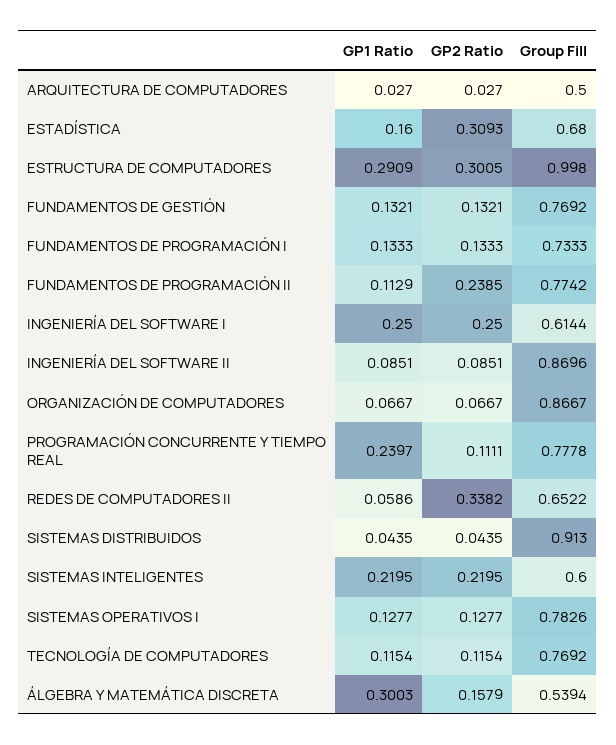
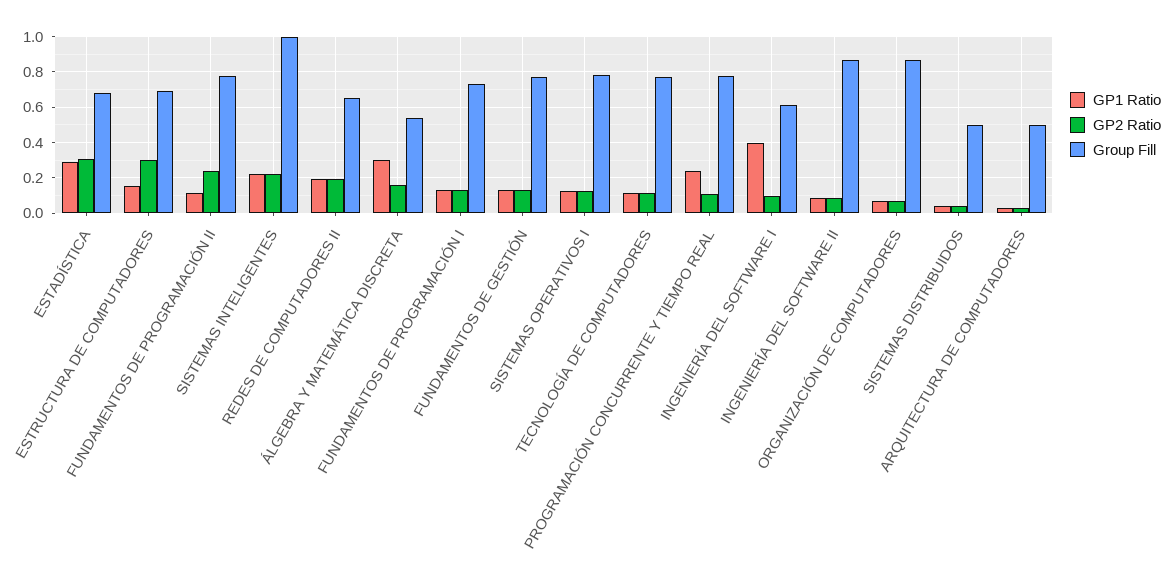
  {
    "GP1 Ratio": {
      "ARQUITECTURA DE COMPUTADORES": 0.027,
-     "ESTADÍSTICA": 0.16,
+     "ESTADÍSTICA": 0.3,
-     "ESTRUCTURA DE COMPUTADORES": 0.2909,
+     "ESTRUCTURA DE COMPUTADORES": 0.15,
      "FUNDAMENTOS DE GESTIÓN": 0.1321,
      "FUNDAMENTOS DE PROGRAMACIÓN I": 0.1333,
      "FUNDAMENTOS DE PROGRAMACIÓN II": 0.1129,
-     "INGENIERÍA DEL SOFTWARE I": 0.25,
+     "INGENIERÍA DEL SOFTWARE I": 0.4,
      "INGENIERÍA DEL SOFTWARE II": 0.0851,
      "ORGANIZACIÓN DE COMPUTADORES": 0.0667,
      "PROGRAMACIÓN CONCURRENTE Y TIEMPO REAL": 0.2397,
-     "REDES DE COMPUTADORES II": 0.0586,
+     "REDES DE COMPUTADORES II": 0.2,
      "SISTEMAS DISTRIBUIDOS": 0.0435,
      "SISTEMAS INTELIGENTES": 0.2195,
      "SISTEMAS OPERATIVOS I": 0.1277,
      "TECNOLOGÍA DE COMPUTADORES": 0.1154,
      "ÁLGEBRA Y MATEMÁTICA DISCRETA": 0.3003
    },
    "GP2 Ratio": {
      "ARQUITECTURA DE COMPUTADORES": 0.027,
      "ESTADÍSTICA": 0.3093,
      "ESTRUCTURA DE COMPUTADORES": 0.3005,
      "FUNDAMENTOS DE GESTIÓN": 0.1321,
      "FUNDAMENTOS DE PROGRAMACIÓN I": 0.1333,
      "FUNDAMENTOS DE PROGRAMACIÓN II": 0.2385,
-     "INGENIERÍA DEL SOFTWARE I": 0.25,
+     "INGENIERÍA DEL SOFTWARE I": 0.1,
      "INGENIERÍA DEL SOFTWARE II": 0.0851,
      "ORGANIZACIÓN DE COMPUTADORES": 0.0667,
      "PROGRAMACIÓN CONCURRENTE Y TIEMPO REAL": 0.1111,
-     "REDES DE COMPUTADORES II": 0.3382,
+     "REDES DE COMPUTADORES II": 0.2,
      "SISTEMAS DISTRIBUIDOS": 0.0435,
      "SISTEMAS INTELIGENTES": 0.2195,
      "SISTEMAS OPERATIVOS I": 0.1277,
      "TECNOLOGÍA DE COMPUTADORES": 0.1154,
      "ÁLGEBRA Y MATEMÁTICA DISCRETA": 0.1579
    },
    "Group Fill": {
      "ARQUITECTURA DE COMPUTADORES": 0.5,
      "ESTADÍSTICA": 0.68,
-     "ESTRUCTURA DE COMPUTADORES": 0.998,
+     "ESTRUCTURA DE COMPUTADORES": 0.7,
      "FUNDAMENTOS DE GESTIÓN": 0.7692,
      "FUNDAMENTOS DE PROGRAMACIÓN I": 0.7333,
      "FUNDAMENTOS DE PROGRAMACIÓN II": 0.7742,
      "INGENIERÍA DEL SOFTWARE I": 0.6144,
      "INGENIERÍA DEL SOFTWARE II": 0.8696,
      "ORGANIZACIÓN DE COMPUTADORES": 0.8667,
      "PROGRAMACIÓN CONCURRENTE Y TIEMPO REAL": 0.7778,
      "REDES DE COMPUTADORES II": 0.6522,
-     "SISTEMAS DISTRIBUIDOS": 0.913,
+     "SISTEMAS DISTRIBUIDOS": 0.5,
-     "SISTEMAS INTELIGENTES": 0.6,
+     "SISTEMAS INTELIGENTES": 1,
      "SISTEMAS OPERATIVOS I": 0.7826,
      "TECNOLOGÍA DE COMPUTADORES": 0.7692,
      "ÁLGEBRA Y MATEMÁTICA DISCRETA": 0.5394
    }
  }

